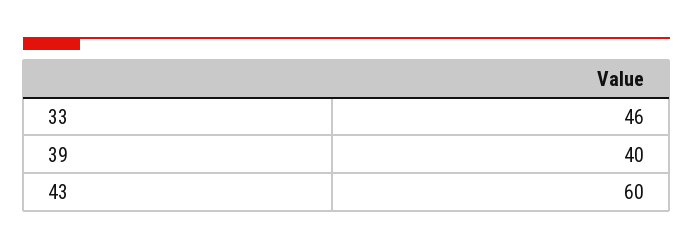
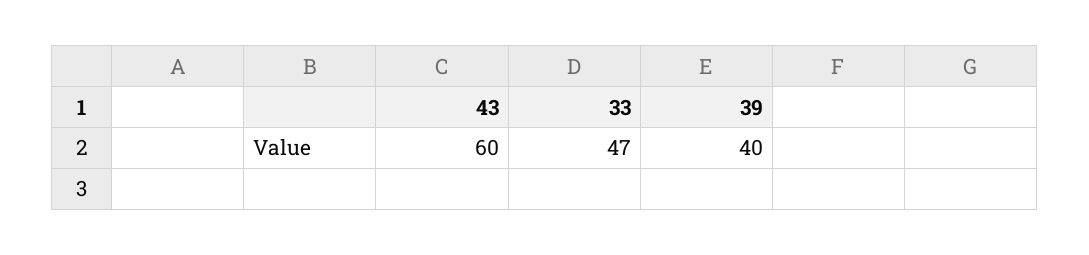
  {
-   "33": 46,
+   "33": 47,
    "39": 40,
    "43": 60
  }

